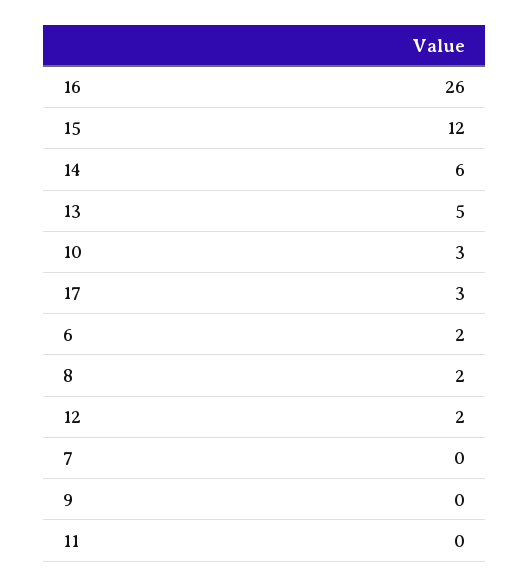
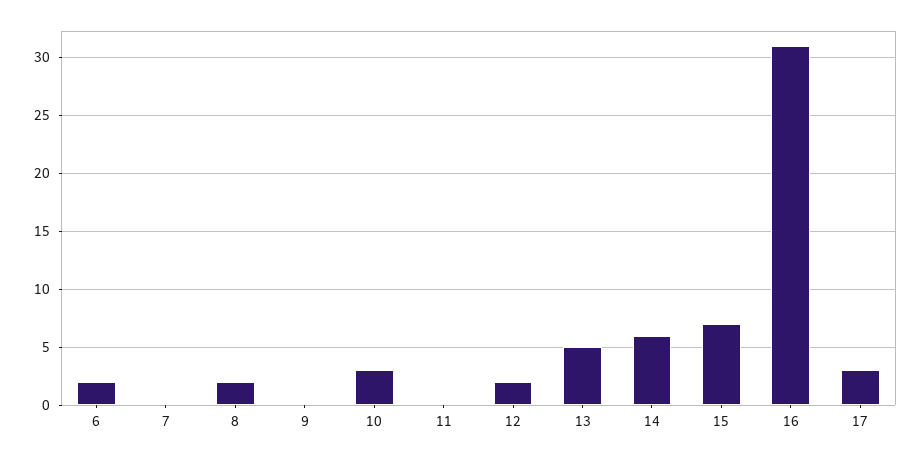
  {
-   "16": 26,
+   "16": 31,
-   "15": 12,
+   "15": 7,
    "14": 6,
    "13": 5,
    "10": 3,
    "17": 3,
    "6": 2,
    "8": 2,
    "12": 2,
    "7": 0,
    "9": 0,
    "11": 0
  }

